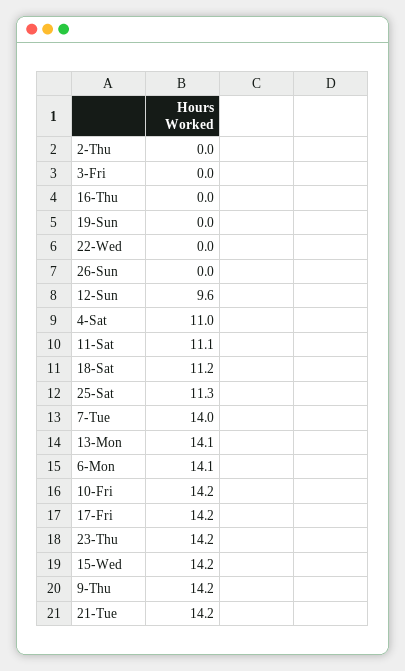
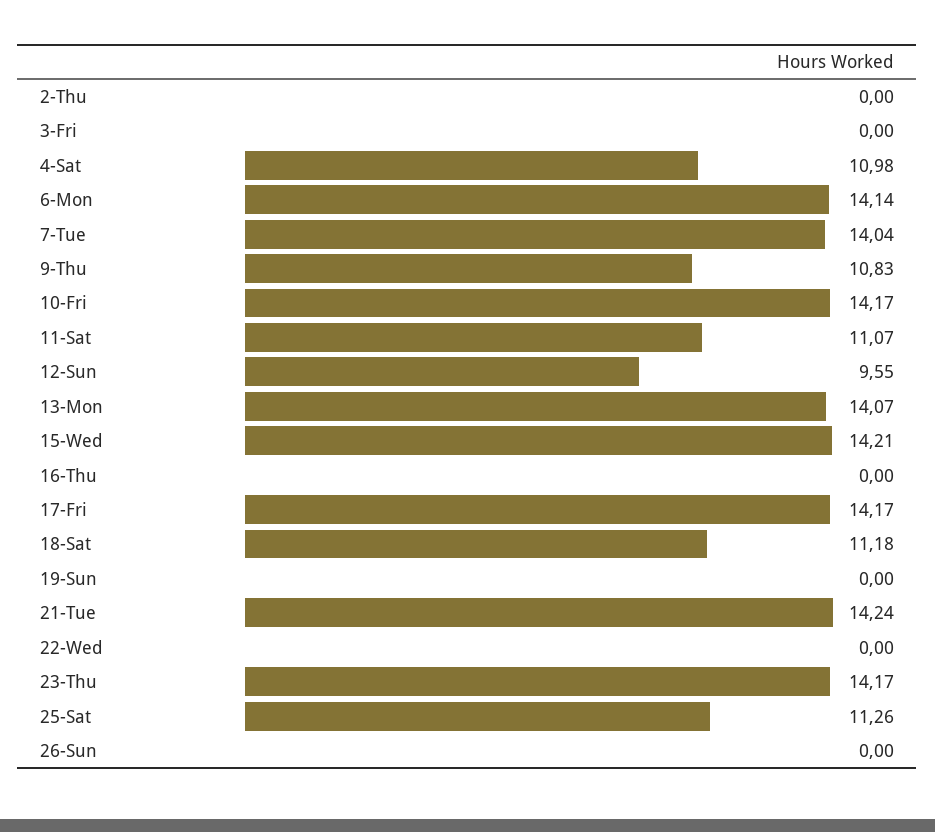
  {
    "2-Thu": 0,
    "3-Fri": 0,
    "16-Thu": 0,
    "19-Sun": 0,
    "22-Wed": 0,
    "26-Sun": 0,
    "12-Sun": 9.55,
    "4-Sat": 10.98,
    "11-Sat": 11.07,
    "18-Sat": 11.18,
    "25-Sat": 11.26,
    "7-Tue": 14.04,
    "13-Mon": 14.07,
    "6-Mon": 14.14,
    "10-Fri": 14.17,
    "17-Fri": 14.17,
    "23-Thu": 14.17,
    "15-Wed": 14.21,
-   "9-Thu": 14.2,
+   "9-Thu": 10.83,
    "21-Tue": 14.24
  }

